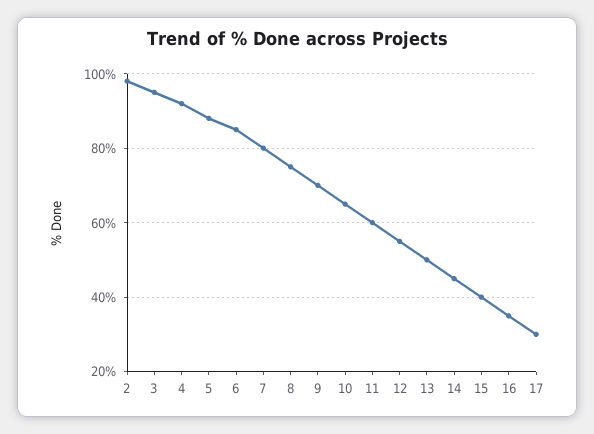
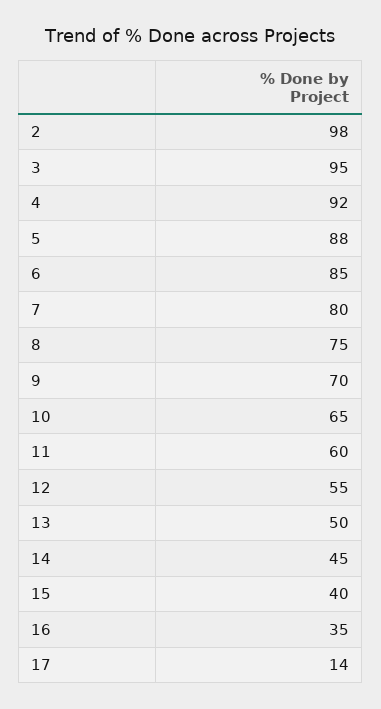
  {
    "2": 98,
    "3": 95,
    "4": 92,
    "5": 88,
    "6": 85,
    "7": 80,
    "8": 75,
    "9": 70,
    "10": 65,
    "11": 60,
    "12": 55,
    "13": 50,
    "14": 45,
    "15": 40,
    "16": 35,
-   "17": 30
+   "17": 14
  }

